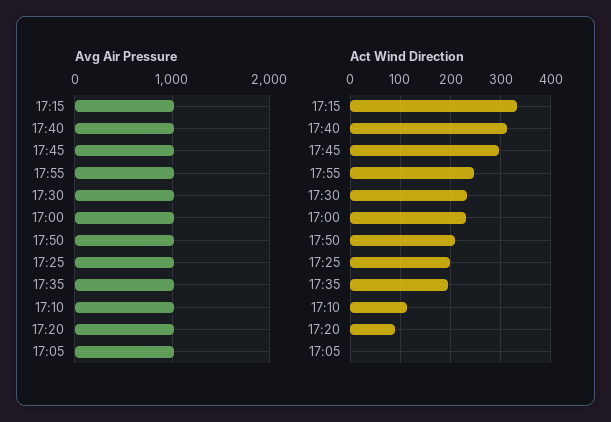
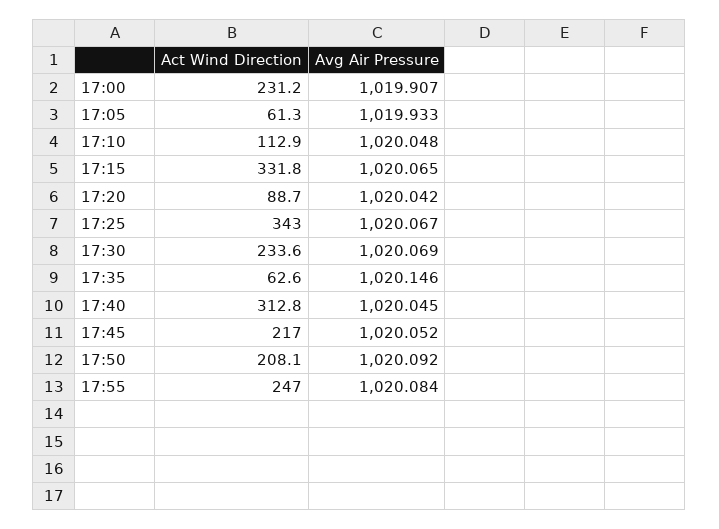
  {
    "Avg Air Pressure": {
      "17:15": 1020.065,
      "17:40": 1020.045,
      "17:45": 1020.052,
      "17:55": 1020.084,
      "17:30": 1020.069,
      "17:00": 1019.907,
      "17:50": 1020.092,
      "17:25": 1020.067,
      "17:35": 1020.146,
      "17:10": 1020.048,
      "17:20": 1020.042,
      "17:05": 1019.933
    },
    "Act Wind Direction": {
      "17:15": 331.8,
      "17:40": 312.8,
-     "17:45": 300,
+     "17:45": 217,
      "17:55": 247,
      "17:30": 233.6,
      "17:00": 231.2,
      "17:50": 208.1,
-     "17:25": 200,
+     "17:25": 343,
-     "17:35": 200,
+     "17:35": 62.6,
      "17:10": 112.9,
      "17:20": 88.7,
-     "17:05": 0
+     "17:05": 61.3
    }
  }

